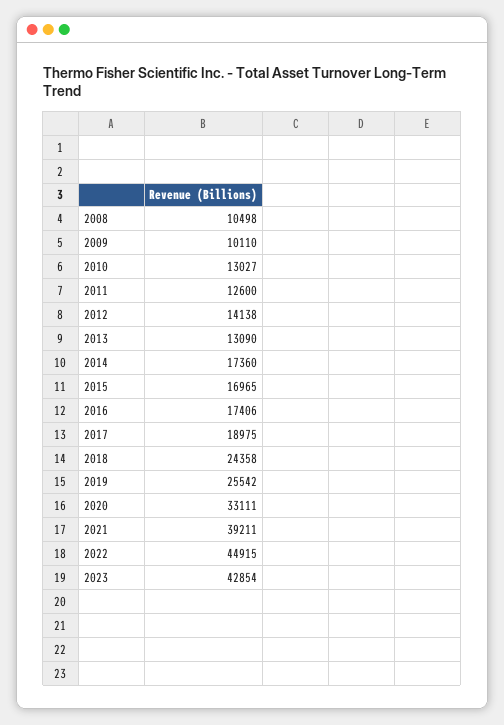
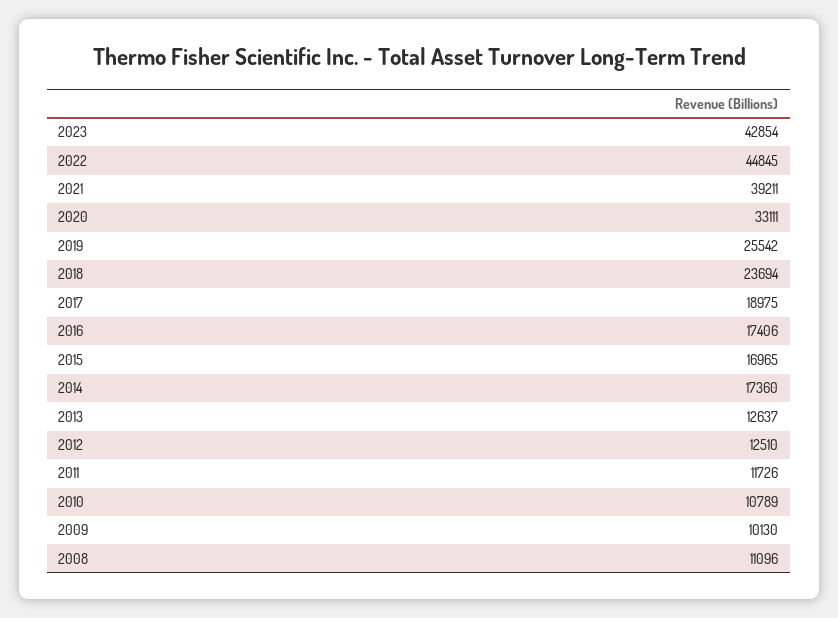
  {
-   "2008": 10498,
+   "2008": 11096,
-   "2009": 10110,
+   "2009": 10130,
-   "2010": 13027,
+   "2010": 10789,
-   "2011": 12600,
+   "2011": 11726,
-   "2012": 14138,
+   "2012": 12510,
-   "2013": 13090,
+   "2013": 12637,
    "2014": 17360,
    "2015": 16965,
    "2016": 17406,
    "2017": 18975,
-   "2018": 24358,
+   "2018": 23694,
    "2019": 25542,
    "2020": 33111,
    "2021": 39211,
-   "2022": 44915,
+   "2022": 44845,
    "2023": 42854
  }

